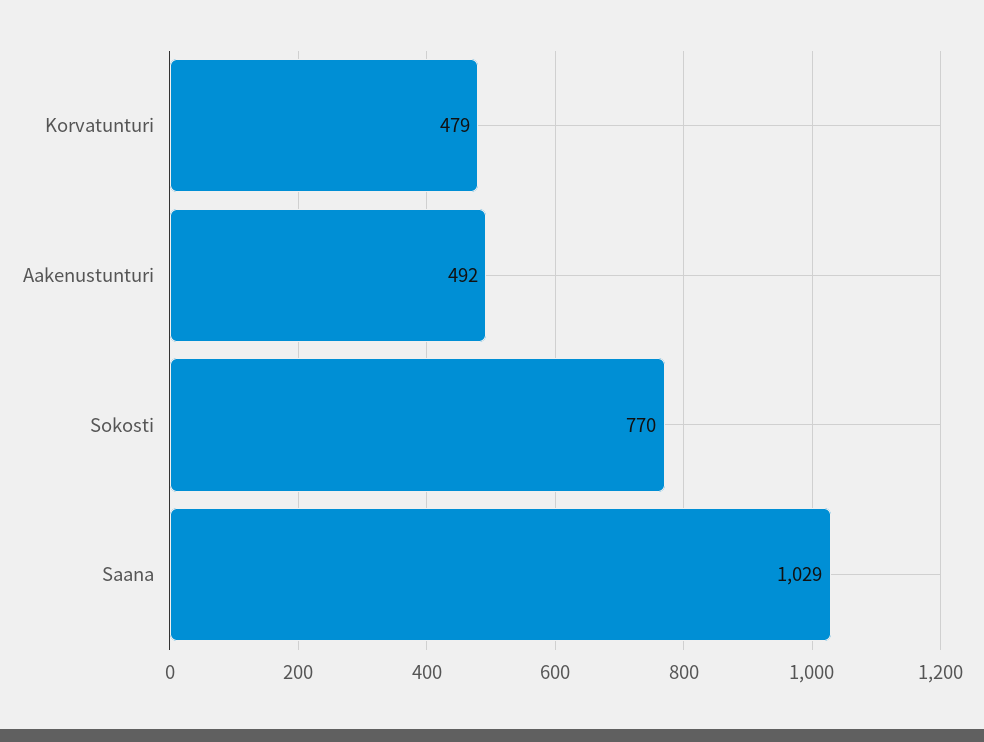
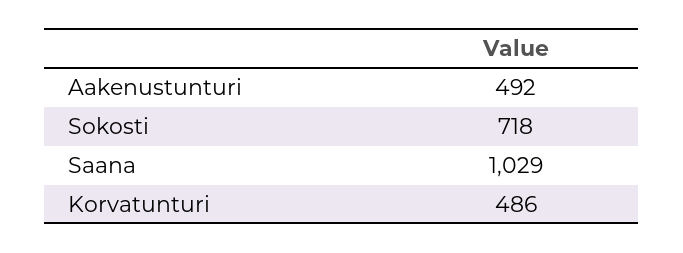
  {
-   "Korvatunturi": 479,
+   "Korvatunturi": 486,
    "Aakenustunturi": 492,
-   "Sokosti": 770,
+   "Sokosti": 718,
    "Saana": 1029
  }

